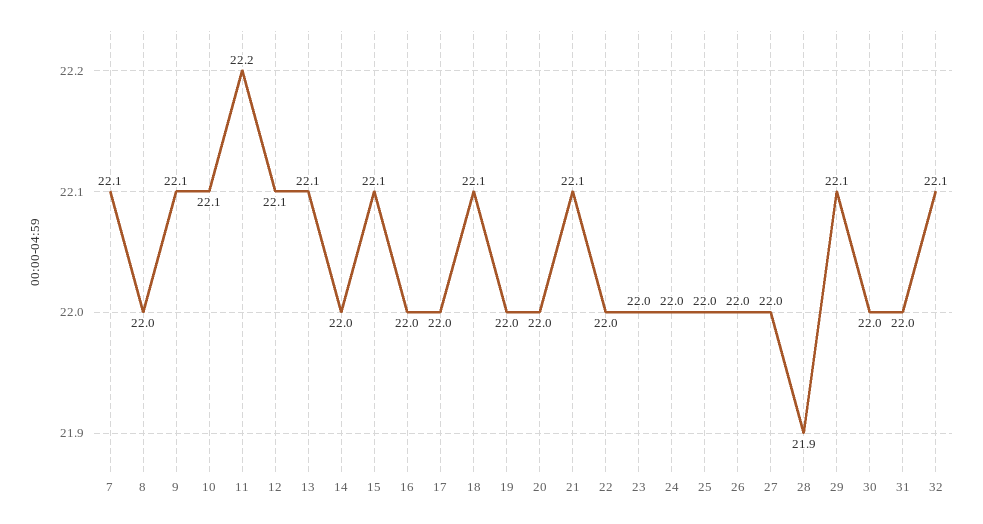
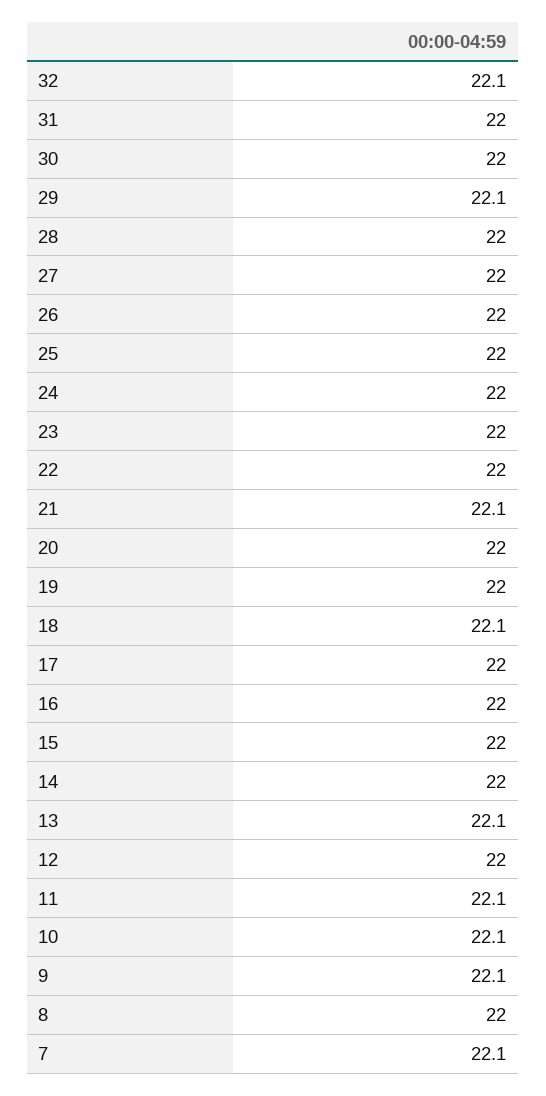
  {
    "7": 22.1,
    "8": 22,
    "9": 22.1,
    "10": 22.1,
-   "11": 22.2,
+   "11": 22.1,
-   "12": 22.1,
+   "12": 22,
    "13": 22.1,
    "14": 22,
-   "15": 22.1,
+   "15": 22,
    "16": 22,
    "17": 22,
    "18": 22.1,
    "19": 22,
    "20": 22,
    "21": 22.1,
    "22": 22,
    "23": 22,
    "24": 22,
    "25": 22,
    "26": 22,
    "27": 22,
-   "28": 21.9,
+   "28": 22,
    "29": 22.1,
    "30": 22,
    "31": 22,
    "32": 22.1
  }

